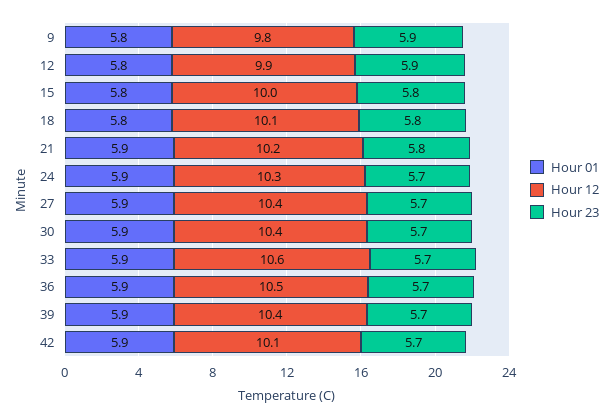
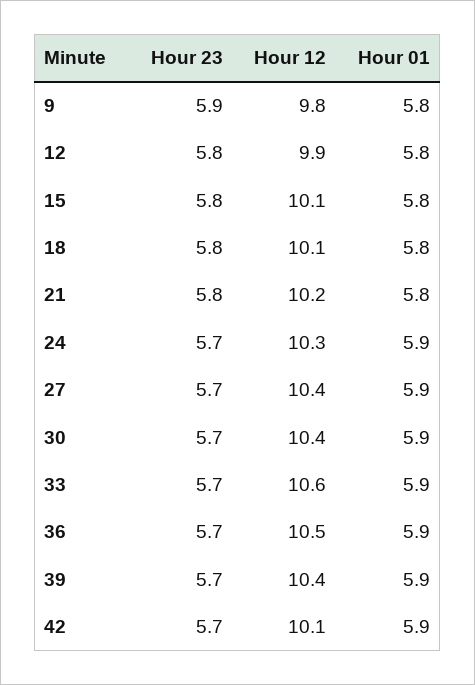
  {
    "Hour 01": {
      "9": 5.8,
      "12": 5.8,
      "15": 5.8,
      "18": 5.8,
-     "21": 5.9,
+     "21": 5.8,
      "24": 5.9,
      "27": 5.9,
      "30": 5.9,
      "33": 5.9,
      "36": 5.9,
      "39": 5.9,
      "42": 5.9
    },
    "Hour 12": {
      "9": 9.8,
      "12": 9.9,
-     "15": 10,
+     "15": 10.1,
      "18": 10.1,
      "21": 10.2,
      "24": 10.3,
      "27": 10.4,
      "30": 10.4,
      "33": 10.6,
      "36": 10.5,
      "39": 10.4,
      "42": 10.1
    },
    "Hour 23": {
      "9": 5.9,
-     "12": 5.9,
+     "12": 5.8,
      "15": 5.8,
      "18": 5.8,
      "21": 5.8,
      "24": 5.7,
      "27": 5.7,
      "30": 5.7,
      "33": 5.7,
      "36": 5.7,
      "39": 5.7,
      "42": 5.7
    }
  }

